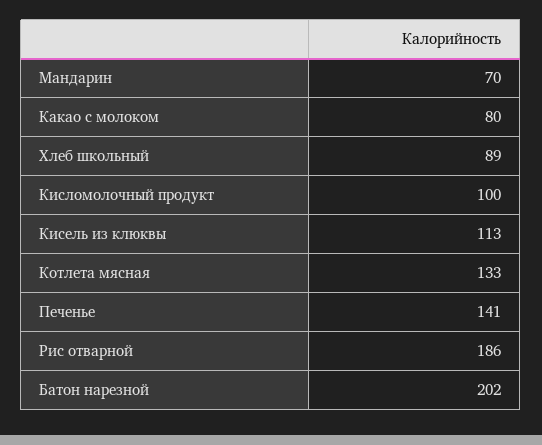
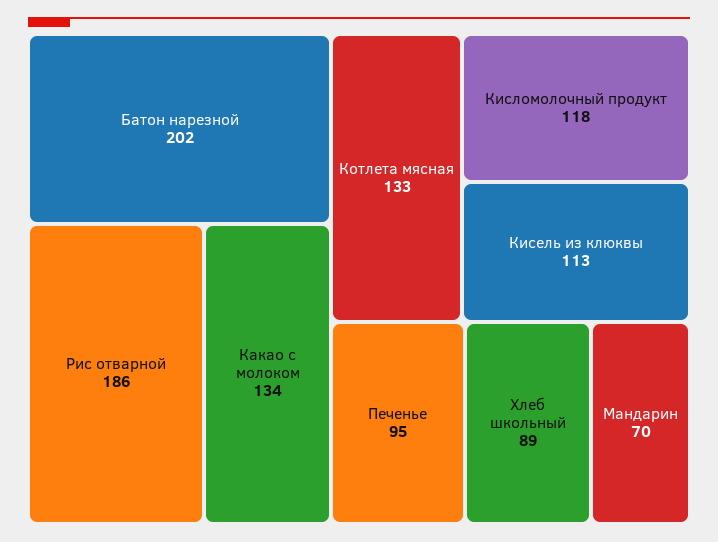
  {
    "Мандарин": 70,
-   "Какао с молоком": 80,
+   "Какао с молоком": 134,
    "Хлеб школьный": 89,
-   "Кисломолочный продукт": 100,
+   "Кисломолочный продукт": 118,
    "Кисель из клюквы": 113,
    "Котлета мясная": 133,
-   "Печенье": 141,
+   "Печенье": 95,
    "Рис отварной": 186,
    "Батон нарезной": 202
  }

